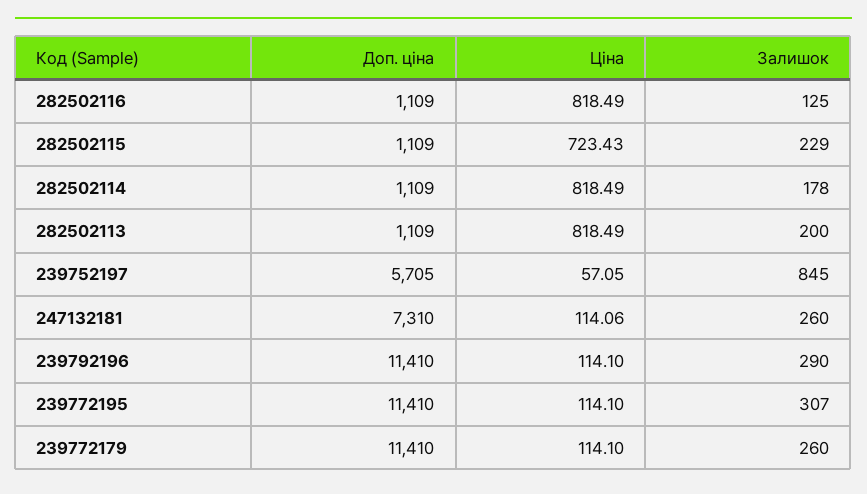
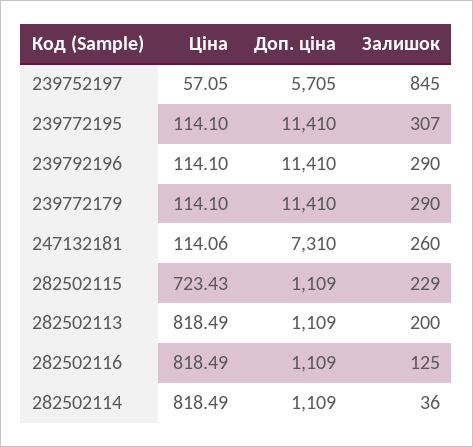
  {
    "Доп. ціна": {
      "282502116": 1109,
      "282502115": 1109,
      "282502114": 1109,
      "282502113": 1109,
      "239752197": 5705,
      "247132181": 7310,
      "239792196": 11410,
      "239772195": 11410,
      "239772179": 11410
    },
    "Ціна": {
      "282502116": 818.49,
      "282502115": 723.43,
      "282502114": 818.49,
      "282502113": 818.49,
      "239752197": 57.05,
      "247132181": 114.06,
      "239792196": 114.1,
      "239772195": 114.1,
      "239772179": 114.1
    },
    "Залишок": {
      "282502116": 125,
      "282502115": 229,
-     "282502114": 178,
+     "282502114": 36,
      "282502113": 200,
      "239752197": 845,
      "247132181": 260,
      "239792196": 290,
      "239772195": 307,
-     "239772179": 260
+     "239772179": 290
    }
  }

